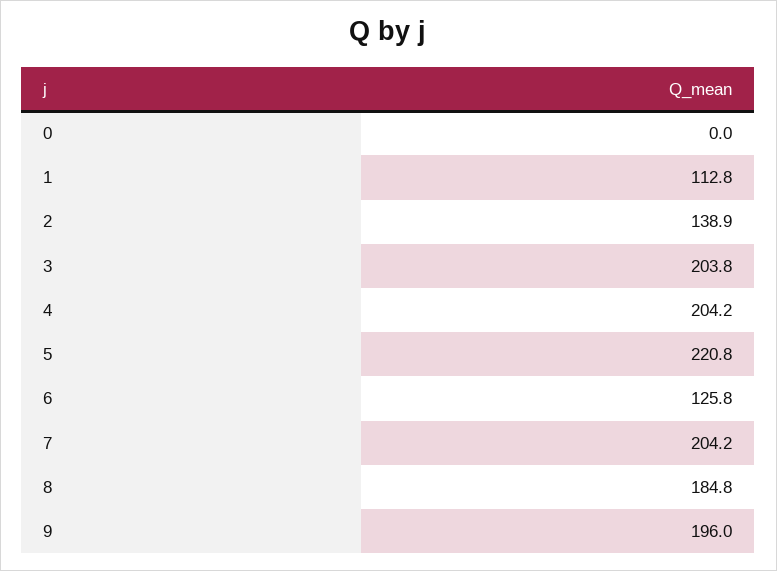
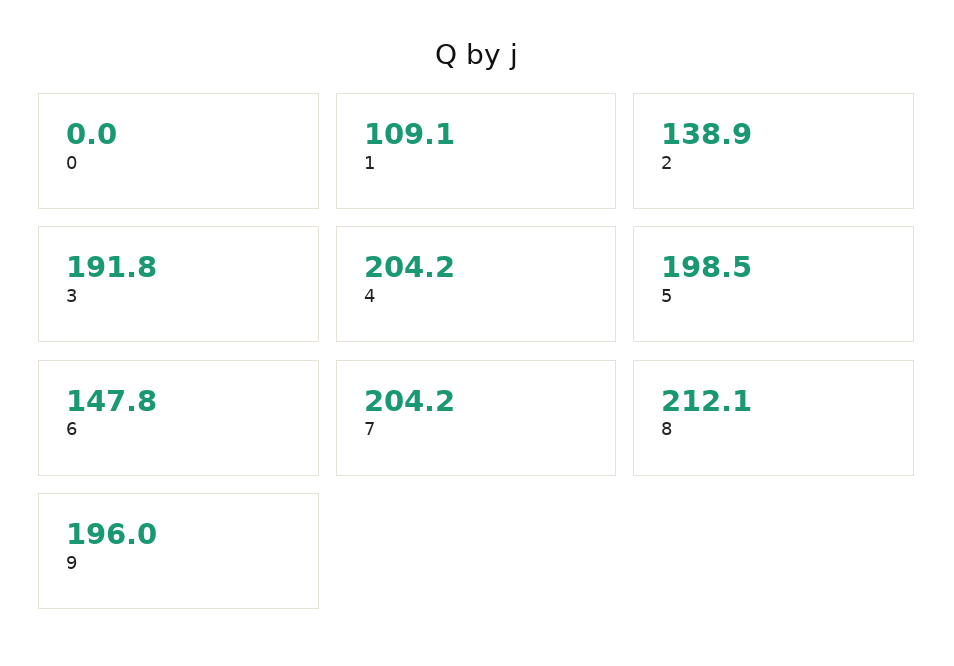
  {
    "0": 0,
-   "1": 112.8,
+   "1": 109.1,
    "2": 138.9,
-   "3": 203.8,
+   "3": 191.8,
    "4": 204.2,
-   "5": 220.8,
+   "5": 198.5,
-   "6": 125.8,
+   "6": 147.8,
    "7": 204.2,
-   "8": 184.8,
+   "8": 212.1,
    "9": 196
  }

